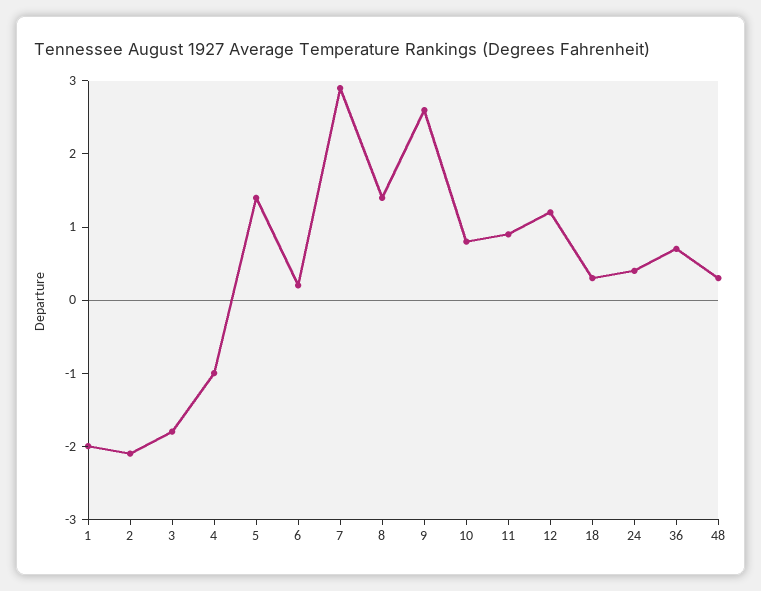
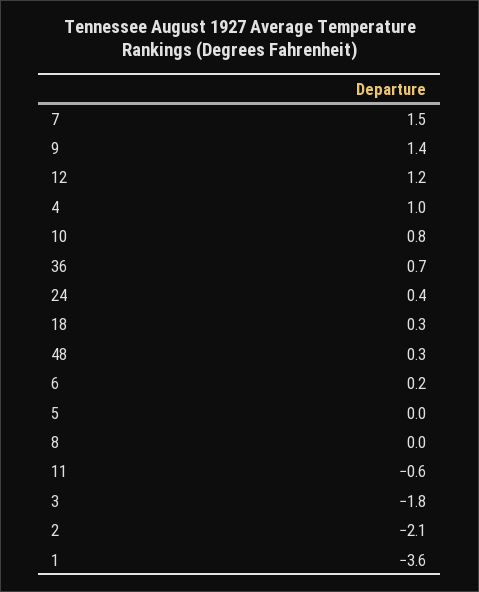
  {
-   "1": -2,
+   "1": -3.6,
    "2": -2.1,
    "3": -1.8,
-   "4": -1,
+   "4": 1,
-   "5": 1.5,
+   "5": 0,
    "6": 0.2,
-   "7": 3,
+   "7": 1.5,
-   "8": 1.5,
+   "8": 0,
-   "9": 2.5,
+   "9": 1.4,
    "10": 0.8,
-   "11": 1,
+   "11": -0.6,
    "12": 1.2,
    "18": 0.3,
    "24": 0.4,
    "36": 0.7,
    "48": 0.3
  }

